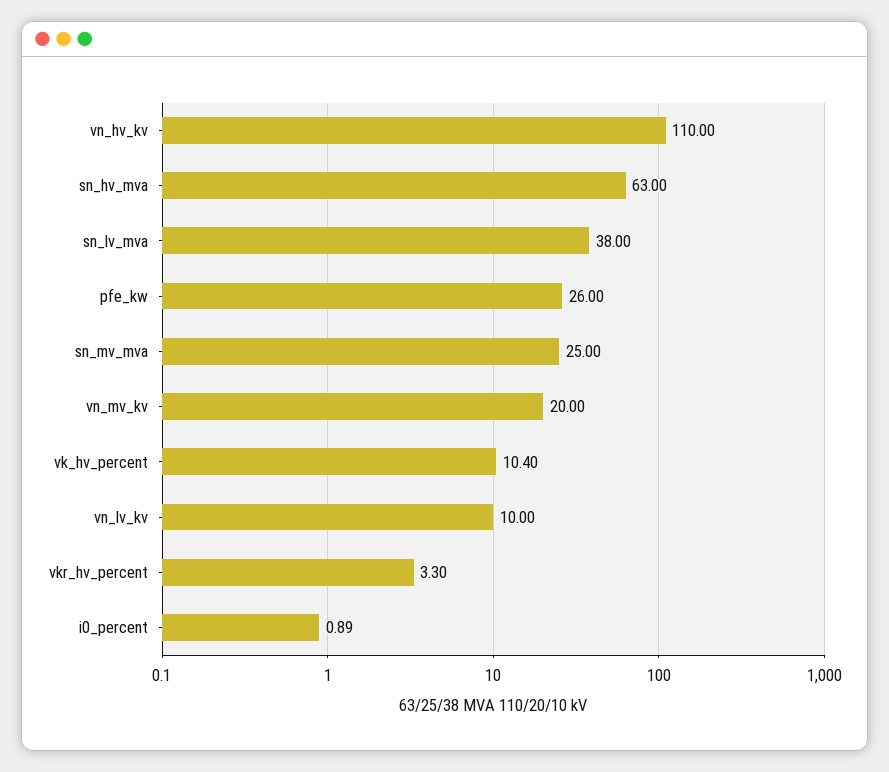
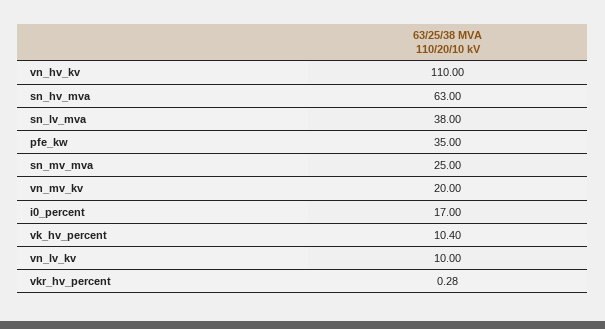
  {
    "vn_hv_kv": 110,
    "sn_hv_mva": 63,
    "sn_lv_mva": 38,
-   "pfe_kw": 26,
+   "pfe_kw": 35,
    "sn_mv_mva": 25,
    "vn_mv_kv": 20,
    "vk_hv_percent": 10.4,
    "vn_lv_kv": 10,
-   "vkr_hv_percent": 3.3,
+   "vkr_hv_percent": 0.28,
-   "i0_percent": 0.89
+   "i0_percent": 17
  }

